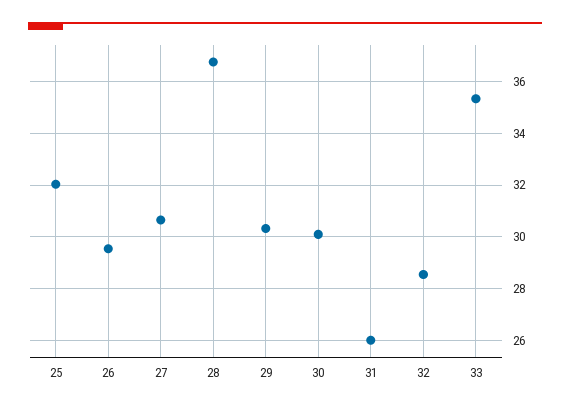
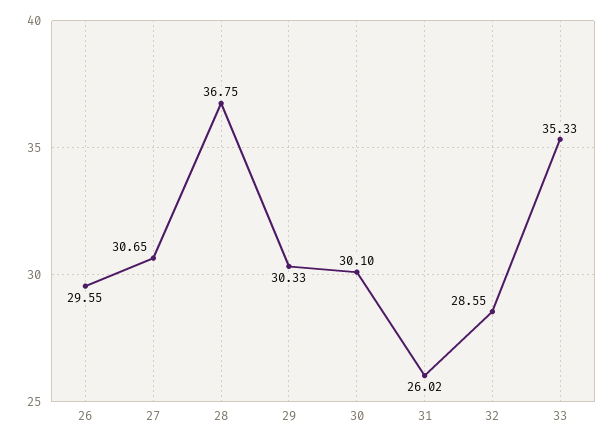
  {
-   "25": 32,
    "26": 29.55,
    "27": 30.65,
    "28": 36.75,
    "29": 30.33,
    "30": 30.1,
    "31": 26.02,
    "32": 28.55,
    "33": 35.33
  }

